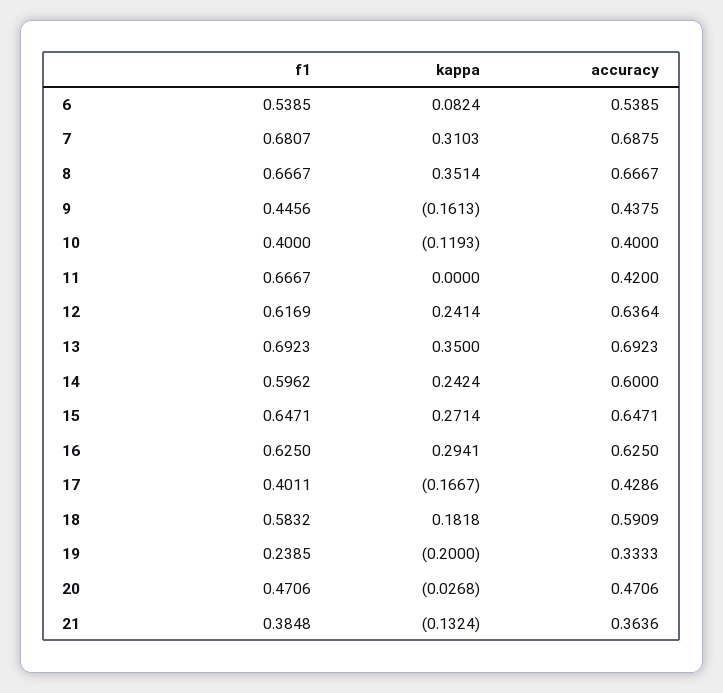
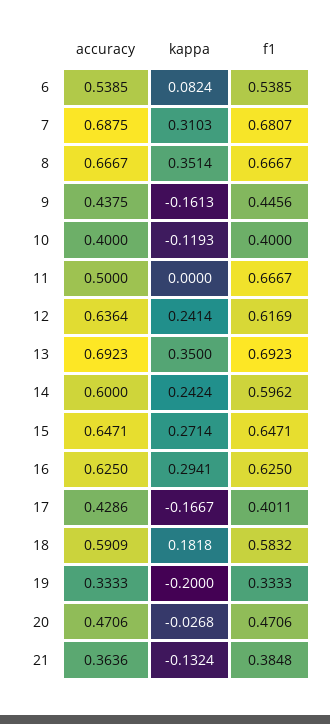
  {
    "f1": {
      "6": 0.5385,
      "7": 0.6807,
      "8": 0.6667,
      "9": 0.4456,
      "10": 0.4,
      "11": 0.6667,
      "12": 0.6169,
      "13": 0.6923,
      "14": 0.5962,
      "15": 0.6471,
      "16": 0.625,
      "17": 0.4011,
      "18": 0.5832,
-     "19": 0.2385,
+     "19": 0.3333,
      "20": 0.4706,
      "21": 0.3848
    },
    "kappa": {
      "6": 0.0824,
      "7": 0.3103,
      "8": 0.3514,
      "9": -0.1613,
      "10": -0.1193,
      "11": 0,
      "12": 0.2414,
      "13": 0.35,
      "14": 0.2424,
      "15": 0.2714,
      "16": 0.2941,
      "17": -0.1667,
      "18": 0.1818,
      "19": -0.2,
      "20": -0.0268,
      "21": -0.1324
    },
    "accuracy": {
      "6": 0.5385,
      "7": 0.6875,
      "8": 0.6667,
      "9": 0.4375,
      "10": 0.4,
-     "11": 0.42,
+     "11": 0.5,
      "12": 0.6364,
      "13": 0.6923,
      "14": 0.6,
      "15": 0.6471,
      "16": 0.625,
      "17": 0.4286,
      "18": 0.5909,
      "19": 0.3333,
      "20": 0.4706,
      "21": 0.3636
    }
  }

